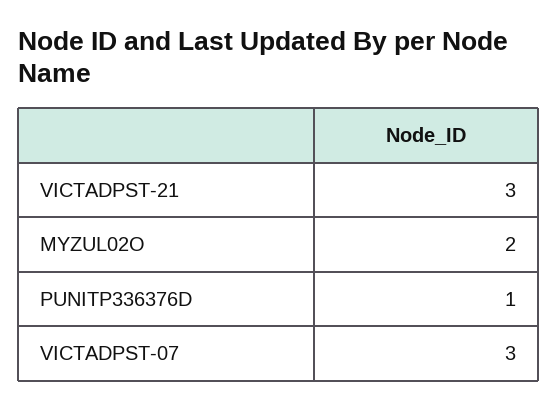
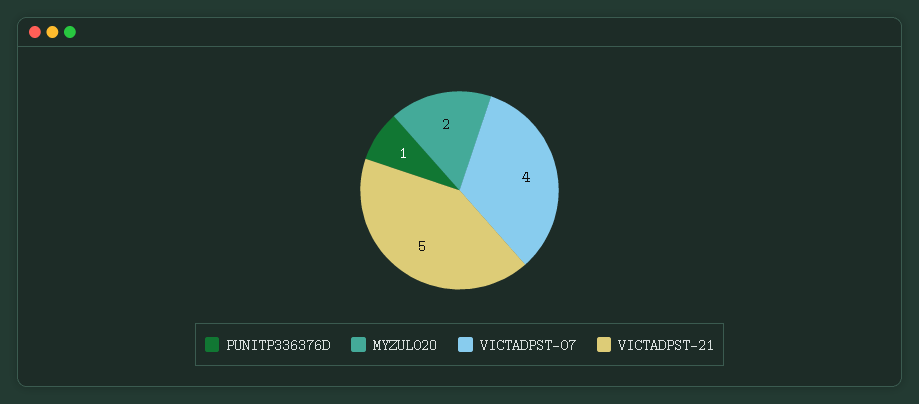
  {
-   "VICTADPST-21": 3,
+   "VICTADPST-21": 5,
    "MYZUL02O": 2,
    "PUNITP336376D": 1,
-   "VICTADPST-07": 3
+   "VICTADPST-07": 4
  }

